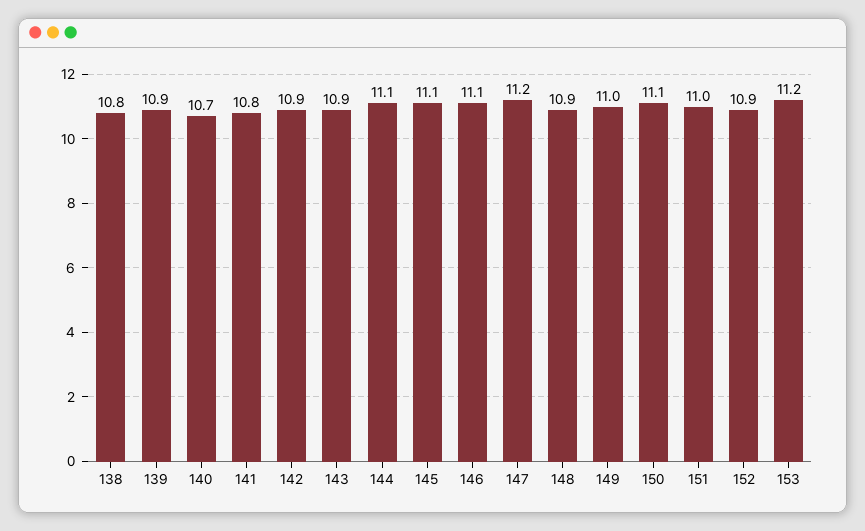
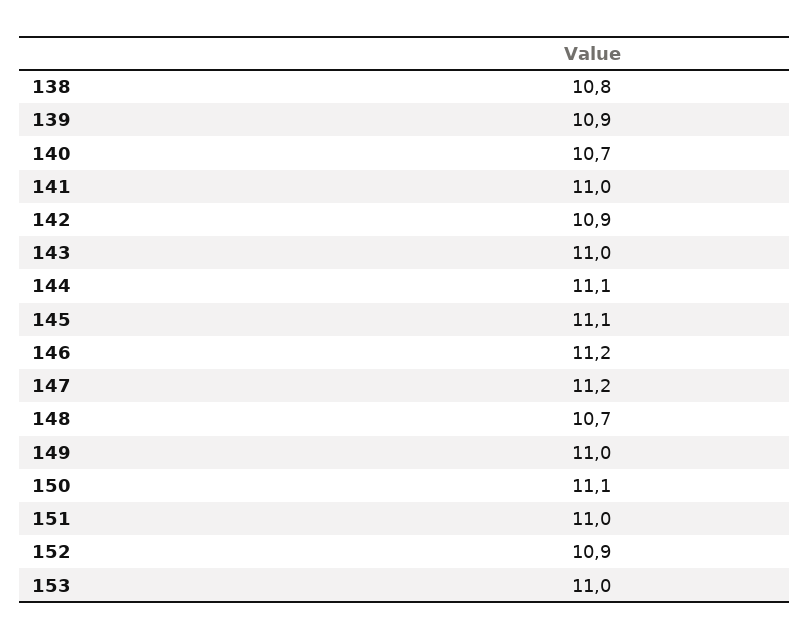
  {
    "138": 10.8,
    "139": 10.9,
    "140": 10.7,
-   "141": 10.8,
+   "141": 11,
    "142": 10.9,
-   "143": 10.9,
+   "143": 11,
    "144": 11.1,
    "145": 11.1,
-   "146": 11.1,
+   "146": 11.2,
    "147": 11.2,
-   "148": 10.9,
+   "148": 10.7,
    "149": 11,
    "150": 11.1,
    "151": 11,
    "152": 10.9,
-   "153": 11.2
+   "153": 11
  }

